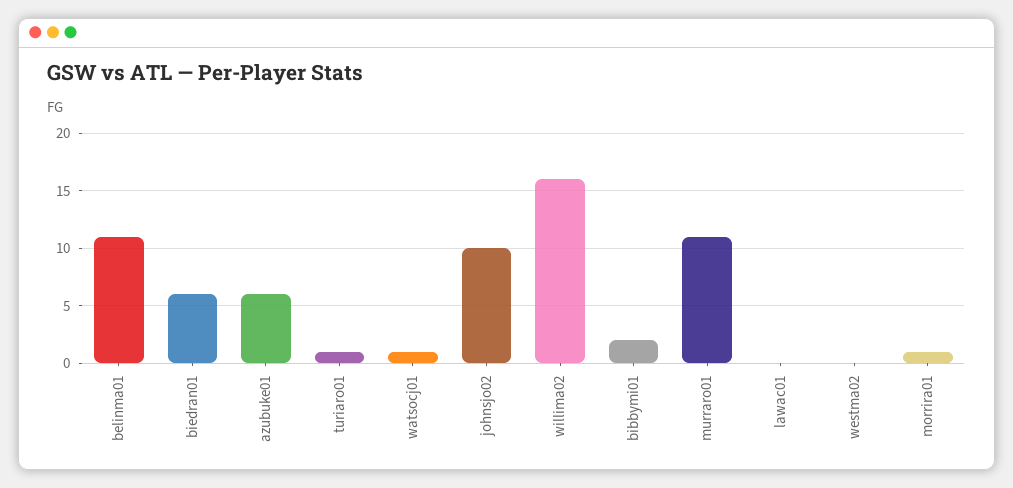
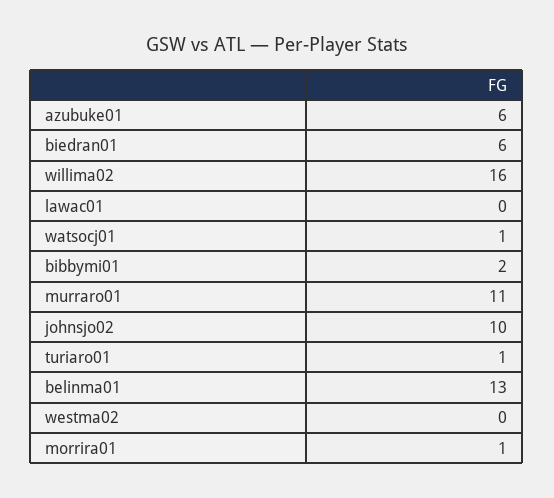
  {
-   "belinma01": 11,
+   "belinma01": 13,
    "biedran01": 6,
    "azubuke01": 6,
    "turiaro01": 1,
    "watsocj01": 1,
    "johnsjo02": 10,
    "willima02": 16,
    "bibbymi01": 2,
    "murraro01": 11,
    "lawac01": 0,
    "westma02": 0,
    "morrira01": 1
  }

